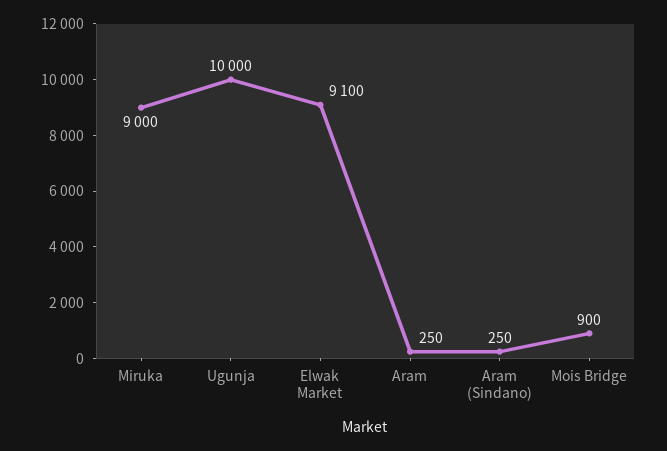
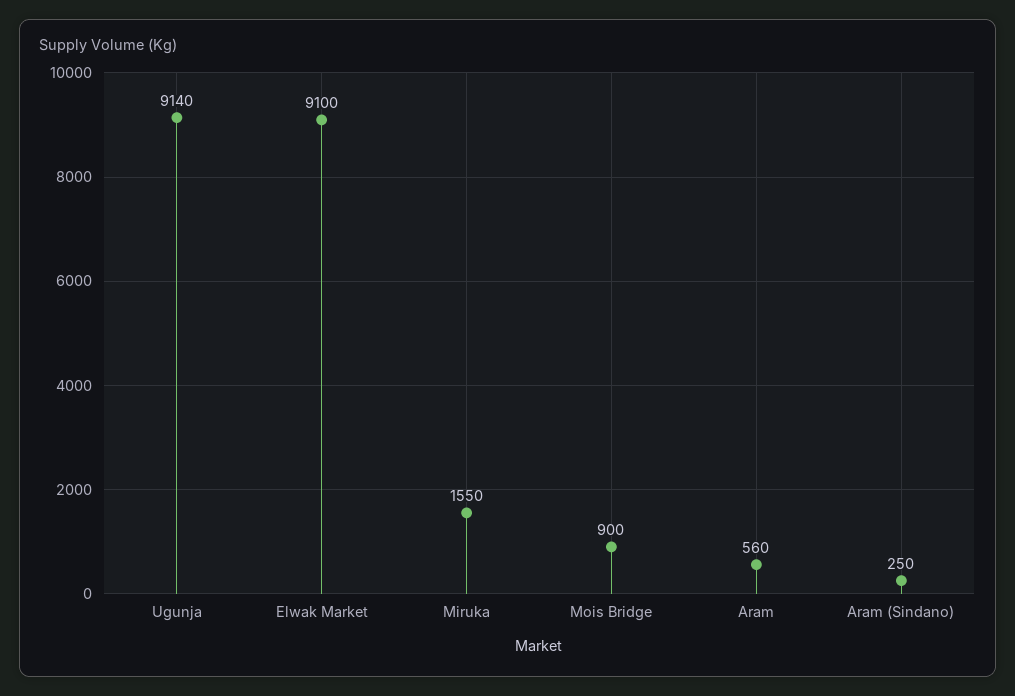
  {
-   "Miruka": 9000,
+   "Miruka": 1550,
-   "Ugunja": 10000,
+   "Ugunja": 9140,
    "Elwak Market": 9100,
-   "Aram": 250,
+   "Aram": 560,
    "Aram (Sindano)": 250,
    "Mois Bridge": 900
  }

